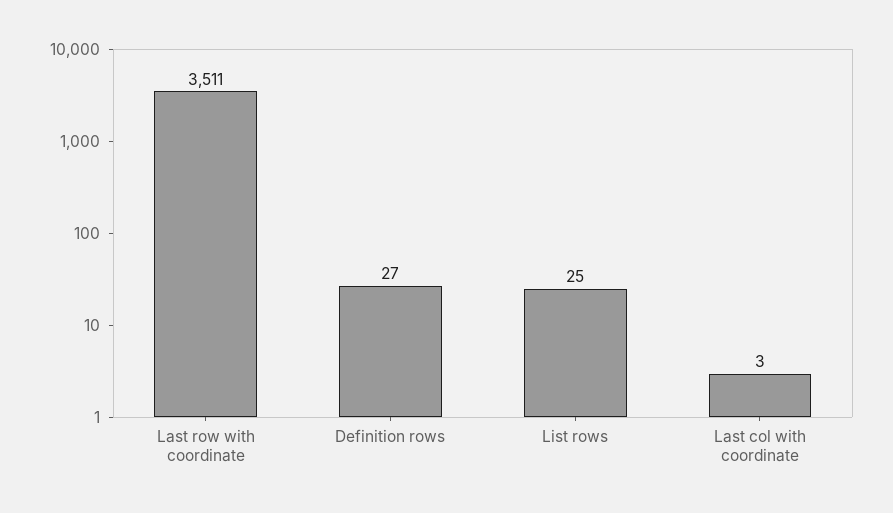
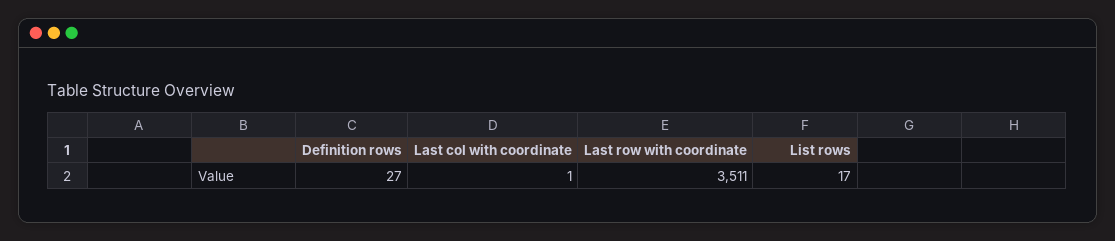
  {
    "Last row with coordinate": 3511,
    "Definition rows": 27,
-   "List rows": 25,
+   "List rows": 17,
-   "Last col with coordinate": 3
+   "Last col with coordinate": 1
  }

